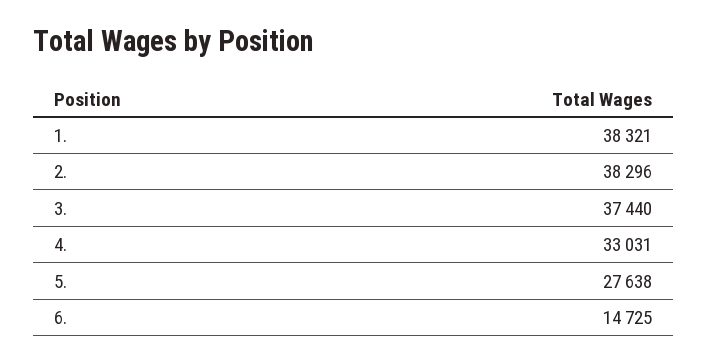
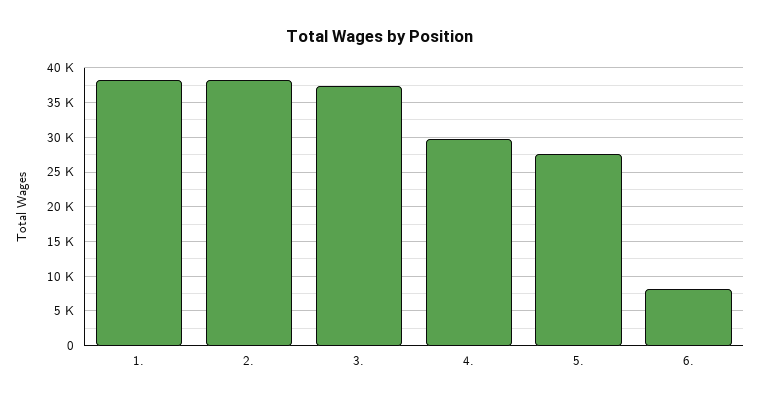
  {
    "1.": 38321,
    "2.": 38296,
    "3.": 37440,
-   "4.": 33031,
+   "4.": 30000,
    "5.": 27638,
-   "6.": 14725
+   "6.": 8000
  }

